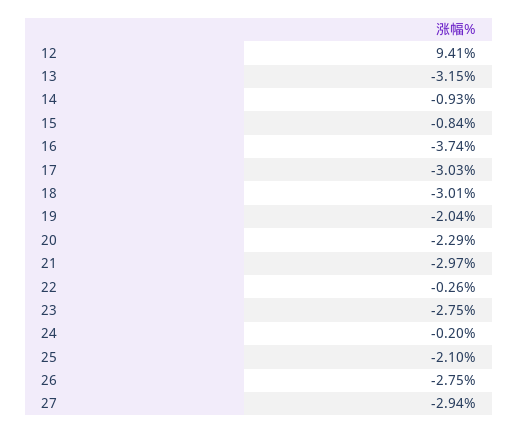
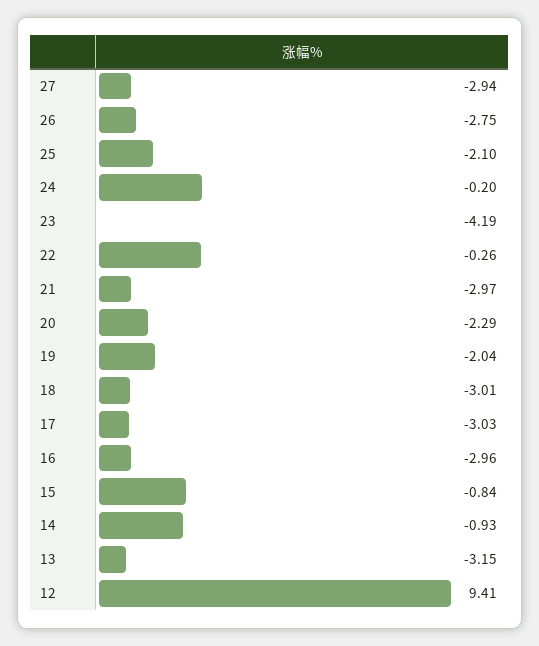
  {
    "12": 9.41,
    "13": -3.15,
    "14": -0.93,
    "15": -0.84,
-   "16": -3.74,
+   "16": -2.96,
    "17": -3.03,
    "18": -3.01,
    "19": -2.04,
    "20": -2.29,
    "21": -2.97,
    "22": -0.26,
-   "23": -2.75,
+   "23": -4.19,
    "24": -0.2,
    "25": -2.1,
    "26": -2.75,
    "27": -2.94
  }

